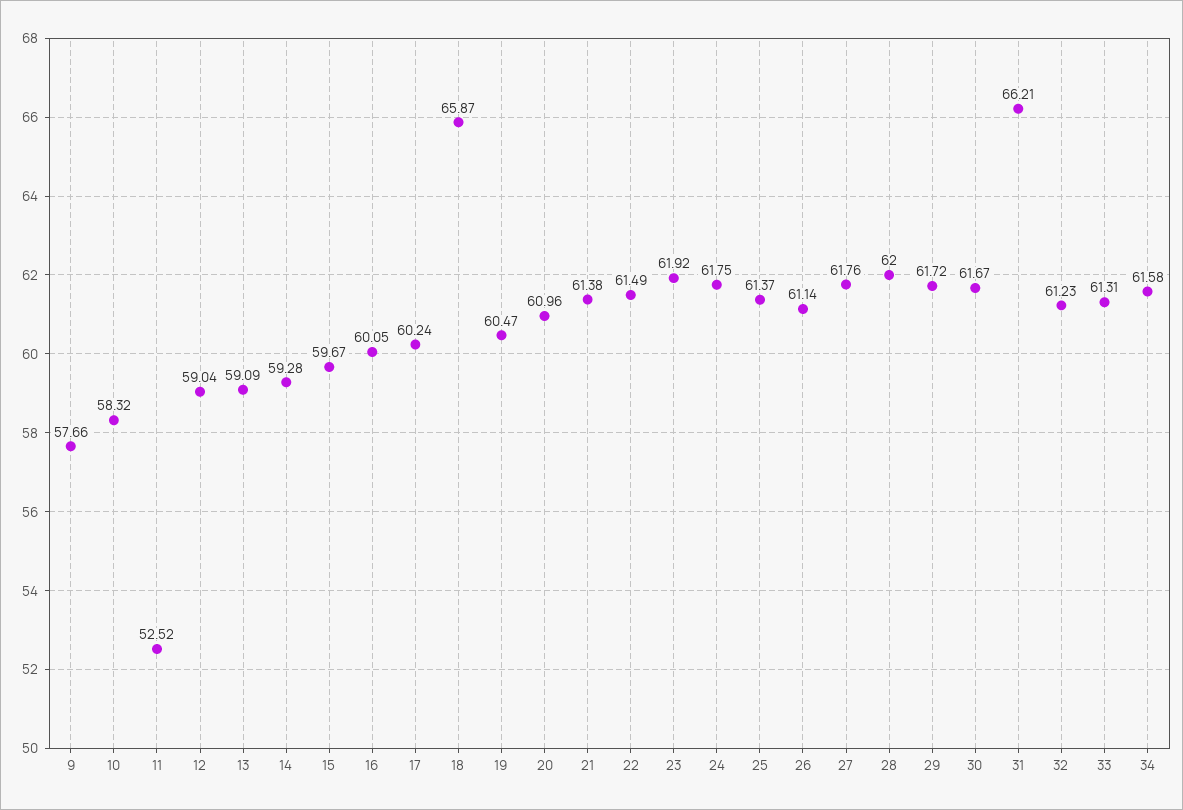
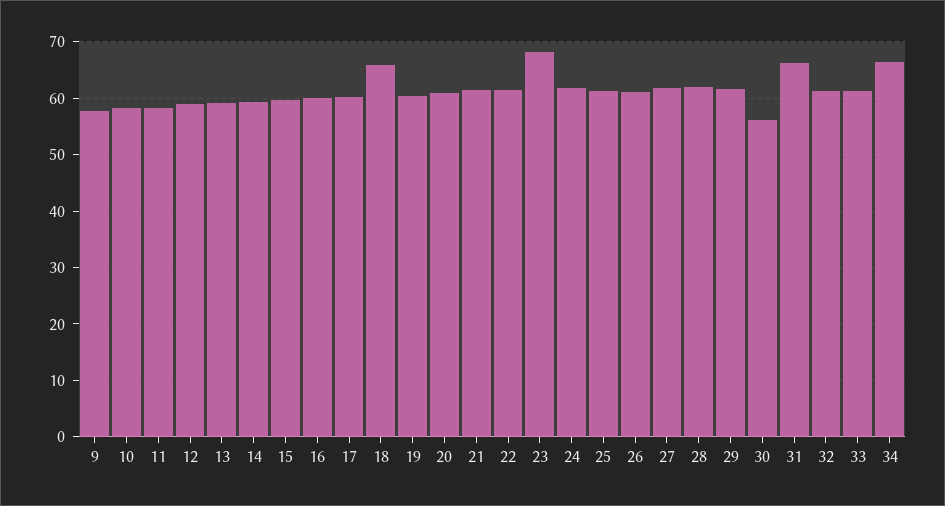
  {
    "9": 57.66,
    "10": 58.32,
-   "11": 52.52,
+   "11": 58,
    "12": 59.04,
    "13": 59.09,
    "14": 59.28,
    "15": 59.67,
    "16": 60.05,
    "17": 60.24,
    "18": 65.87,
    "19": 60.47,
    "20": 60.96,
    "21": 61.38,
    "22": 61.49,
-   "23": 61.92,
+   "23": 68,
    "24": 61.75,
    "25": 61.37,
    "26": 61.14,
    "27": 61.76,
    "28": 62,
    "29": 61.72,
-   "30": 61.67,
+   "30": 56,
    "31": 66.21,
    "32": 61.23,
    "33": 61.31,
-   "34": 61.58
+   "34": 66
  }

